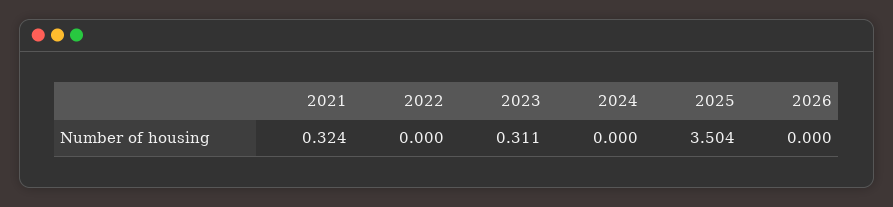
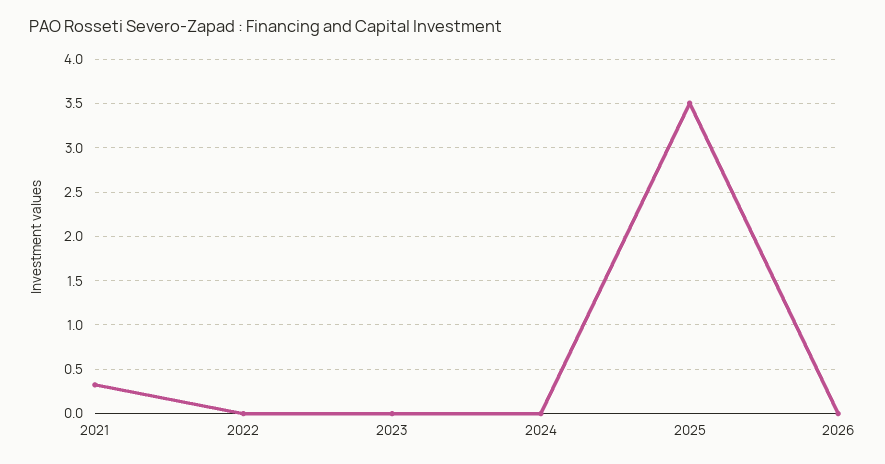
  {
    "2021": 0.324,
    "2022": 0,
-   "2023": 0.311,
+   "2023": 0,
    "2024": 0,
    "2025": 3.504,
    "2026": 0
  }

